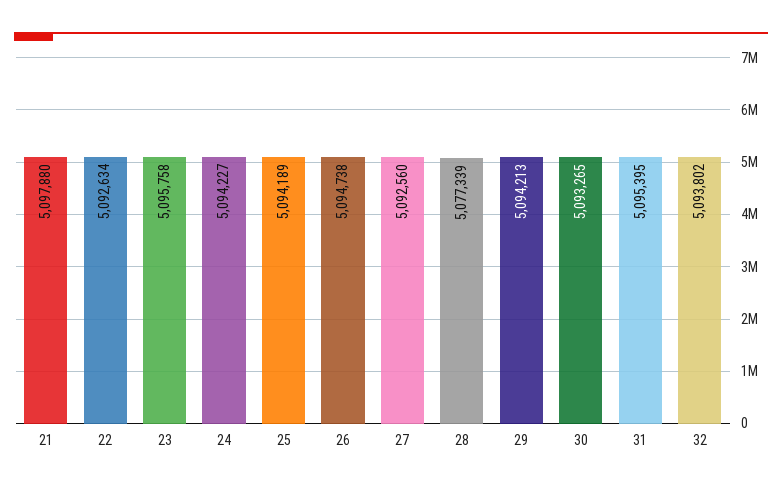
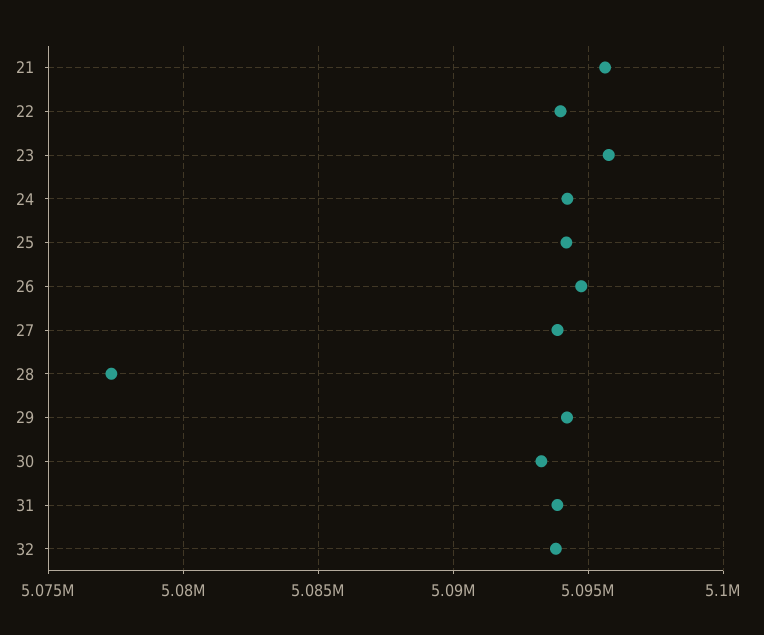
  {
-   "21": 5097880,
+   "21": 5095500,
-   "22": 5092634,
+   "22": 5094000,
    "23": 5095758,
    "24": 5094227,
    "25": 5094189,
    "26": 5094738,
-   "27": 5092560,
+   "27": 5094000,
    "28": 5077339,
    "29": 5094213,
    "30": 5093265,
-   "31": 5095395,
+   "31": 5094000,
    "32": 5093802
  }

